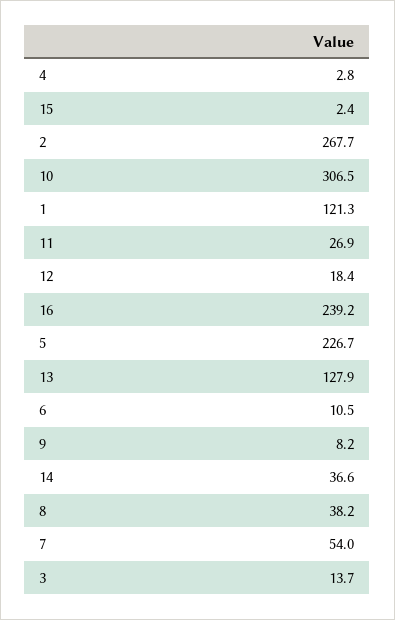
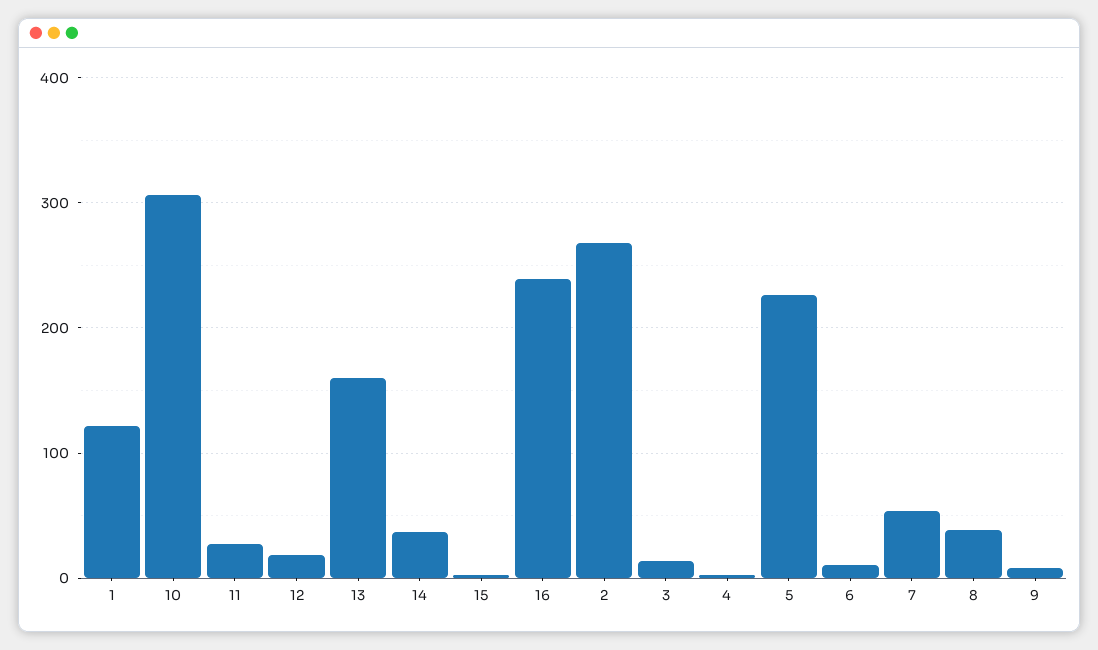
  {
    "4": 2.8,
    "15": 2.4,
    "2": 267.7,
    "10": 306.5,
    "1": 121.3,
    "11": 26.9,
    "12": 18.4,
    "16": 239.2,
    "5": 226.7,
-   "13": 127.9,
+   "13": 160,
    "6": 10.5,
    "9": 8.2,
    "14": 36.6,
    "8": 38.2,
    "7": 54,
    "3": 13.7
  }

